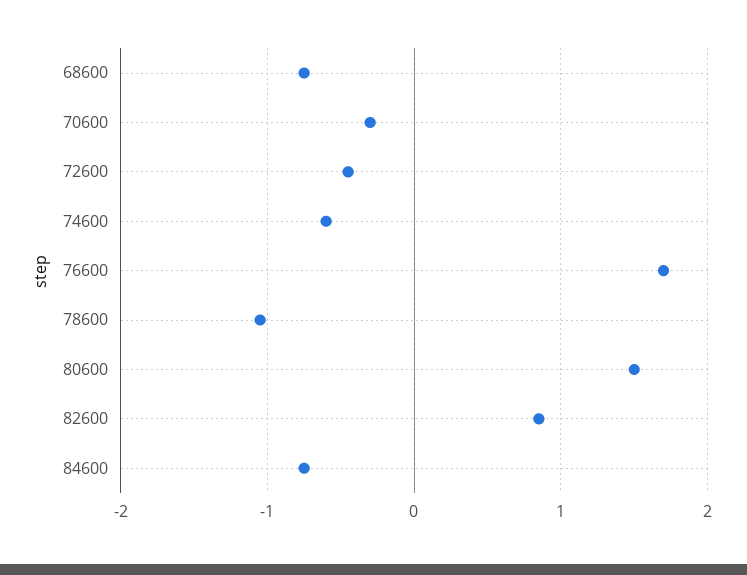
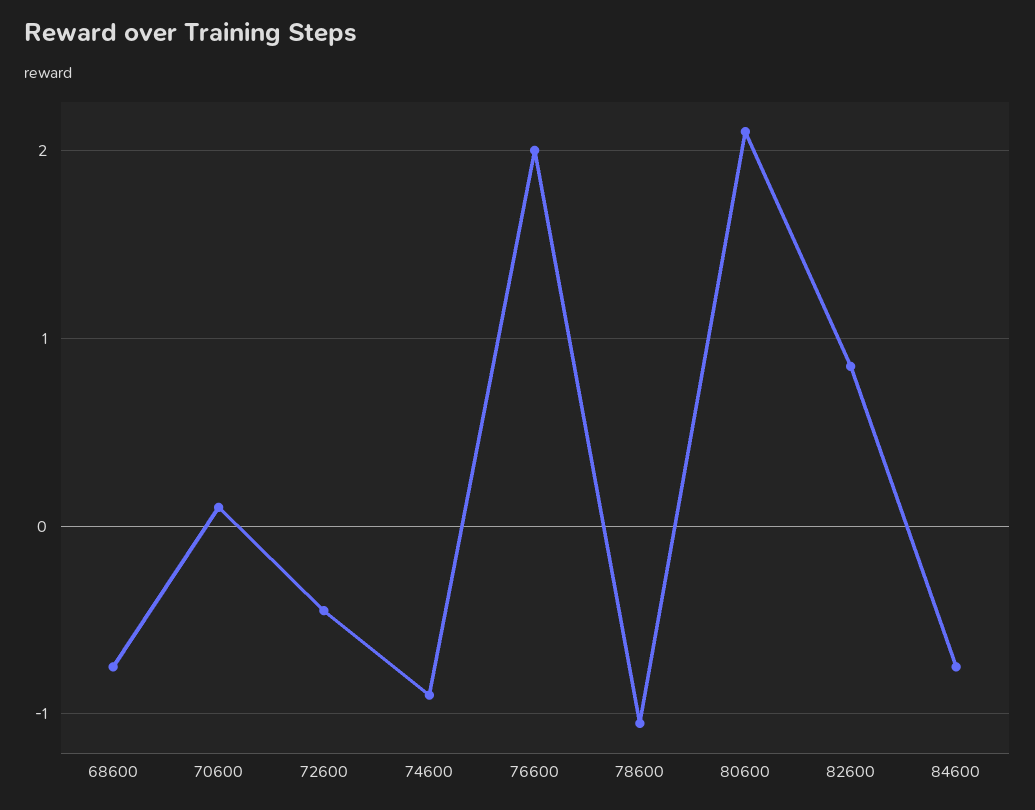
  {
    "68600": -0.8,
-   "70600": -0.3,
+   "70600": 0.1,
    "72600": -0.5,
-   "74600": -0.6,
+   "74600": -0.9,
-   "76600": 1.7,
+   "76600": 2,
    "78600": -1.1,
-   "80600": 1.5,
+   "80600": 2.1,
    "82600": 0.9,
    "84600": -0.8
  }

